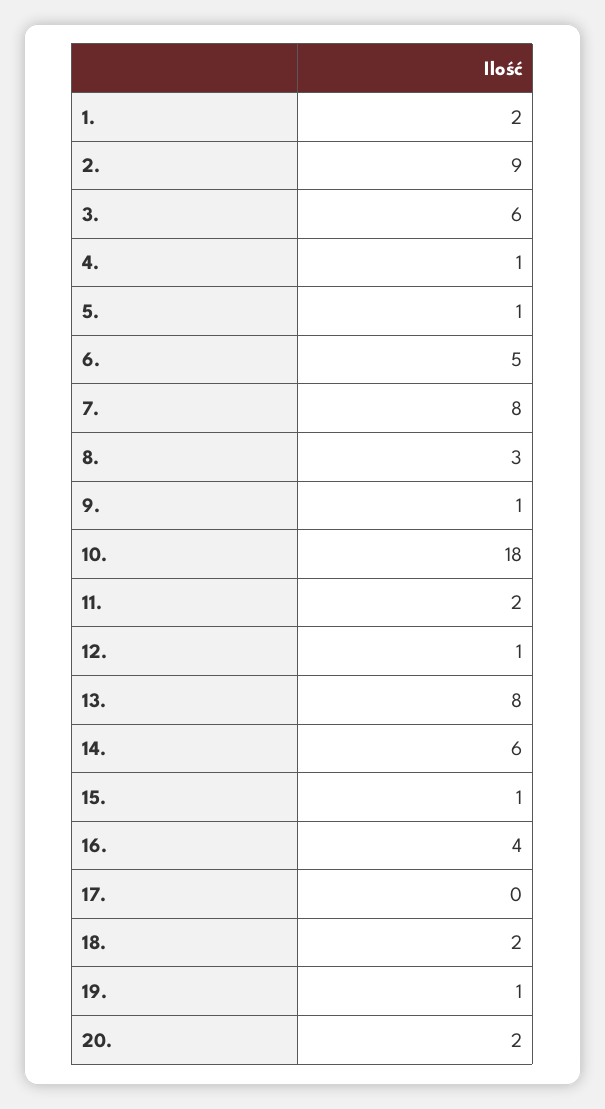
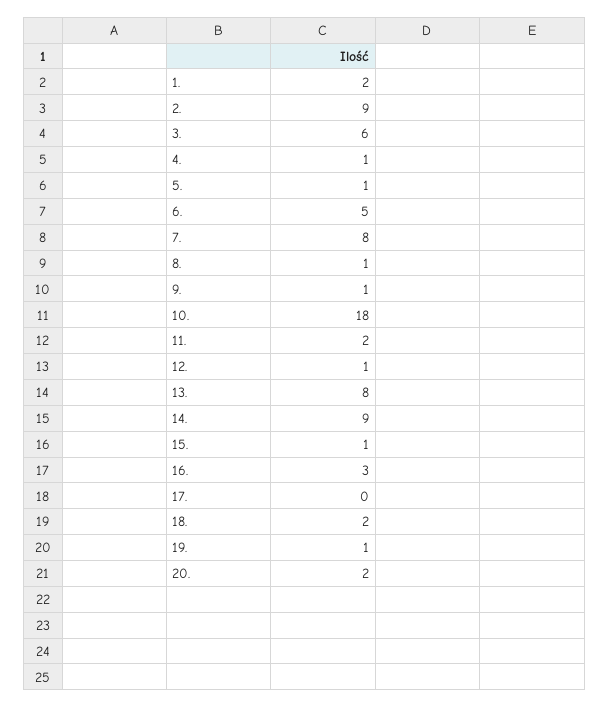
  {
    "1.": 2,
    "2.": 9,
    "3.": 6,
    "4.": 1,
    "5.": 1,
    "6.": 5,
    "7.": 8,
-   "8.": 3,
+   "8.": 1,
    "9.": 1,
    "10.": 18,
    "11.": 2,
    "12.": 1,
    "13.": 8,
-   "14.": 6,
+   "14.": 9,
    "15.": 1,
-   "16.": 4,
+   "16.": 3,
    "17.": 0,
    "18.": 2,
    "19.": 1,
    "20.": 2
  }

